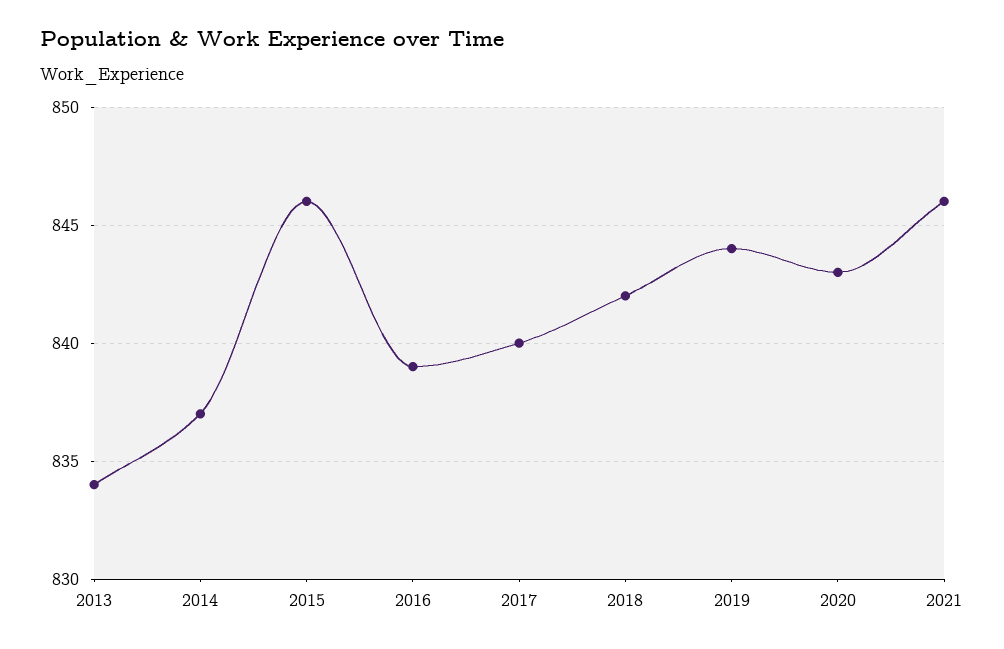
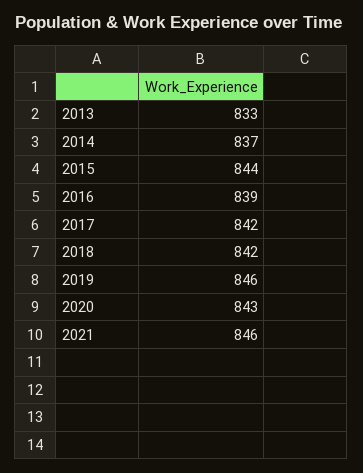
  {
-   "2013": 834,
+   "2013": 833,
    "2014": 837,
-   "2015": 846,
+   "2015": 844,
    "2016": 839,
-   "2017": 840,
+   "2017": 842,
    "2018": 842,
-   "2019": 844,
+   "2019": 846,
    "2020": 843,
    "2021": 846
  }

